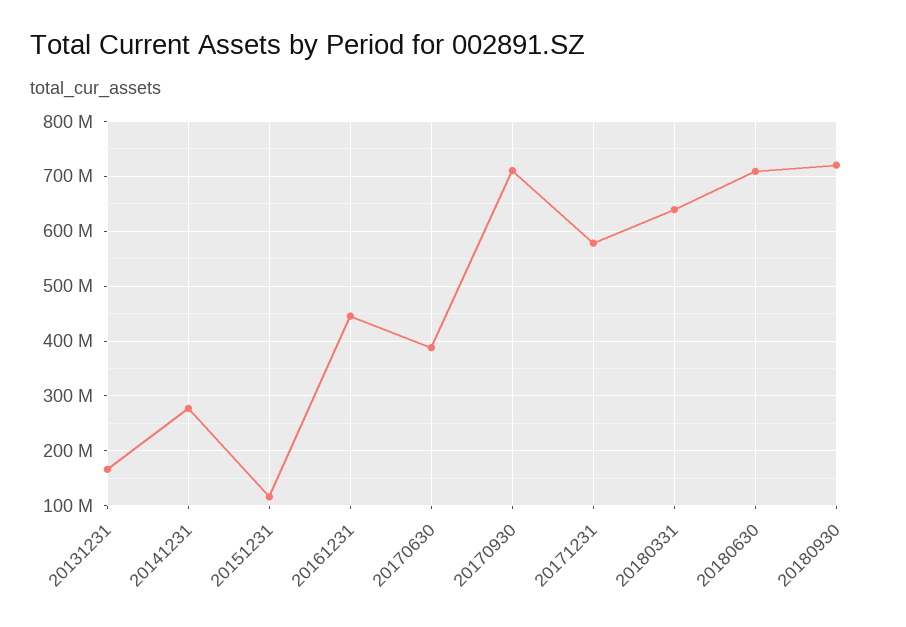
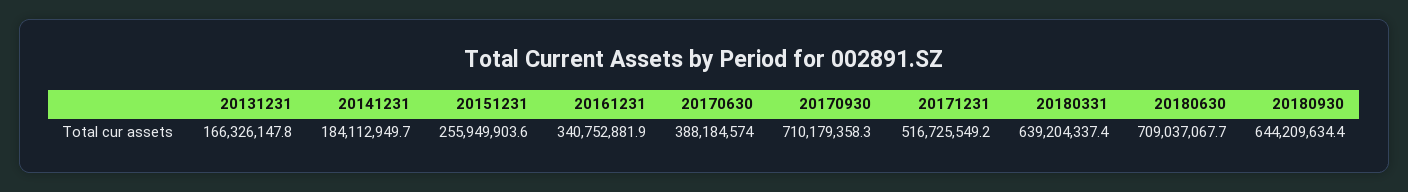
  {
    "20131231": 166326147.8,
-   "20141231": 280000000,
+   "20141231": 184112949.7,
-   "20151231": 120000000,
+   "20151231": 255949903.6,
-   "20161231": 440000000,
+   "20161231": 340752881.9,
    "20170630": 388184574,
    "20170930": 710179358.3,
-   "20171231": 580000000,
+   "20171231": 516725549.2,
    "20180331": 639204337.4,
    "20180630": 709037067.7,
-   "20180930": 720000000
+   "20180930": 644209634.4
  }

